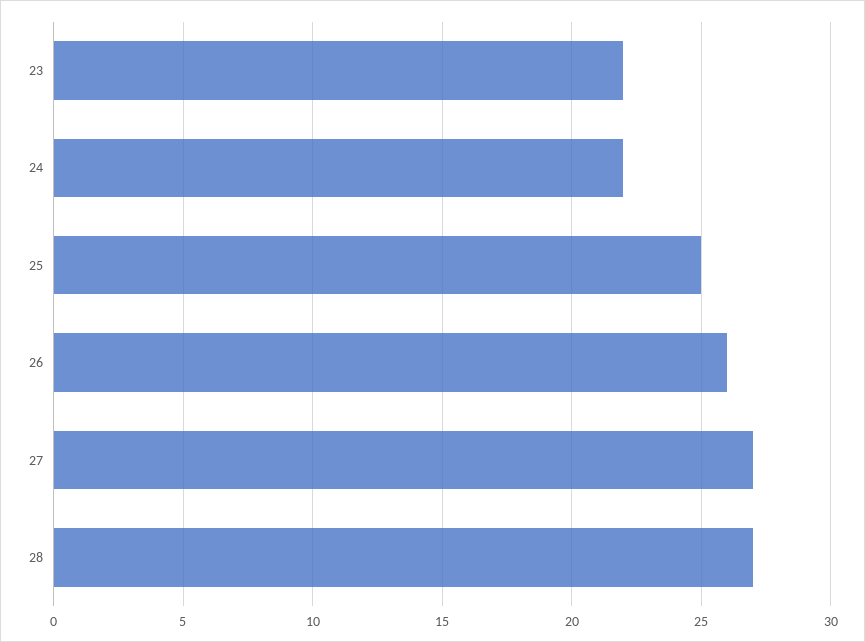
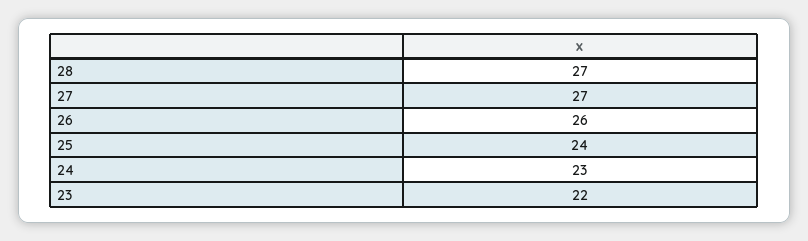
  {
    "23": 22,
-   "24": 22,
+   "24": 23,
-   "25": 25,
+   "25": 24,
    "26": 26,
    "27": 27,
    "28": 27
  }

